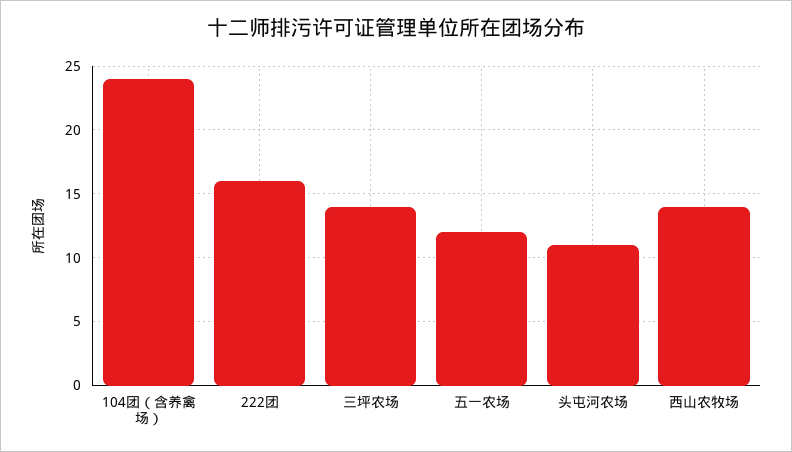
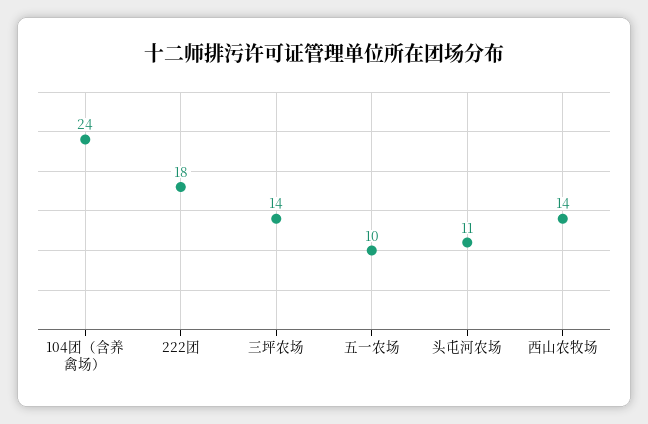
  {
    "104团（含养禽场）": 24,
-   "222团": 16,
+   "222团": 18,
    "三坪农场": 14,
-   "五一农场": 12,
+   "五一农场": 10,
    "头屯河农场": 11,
    "西山农牧场": 14
  }

